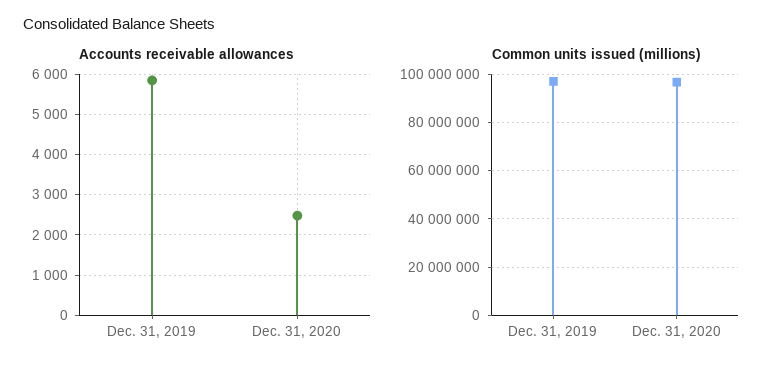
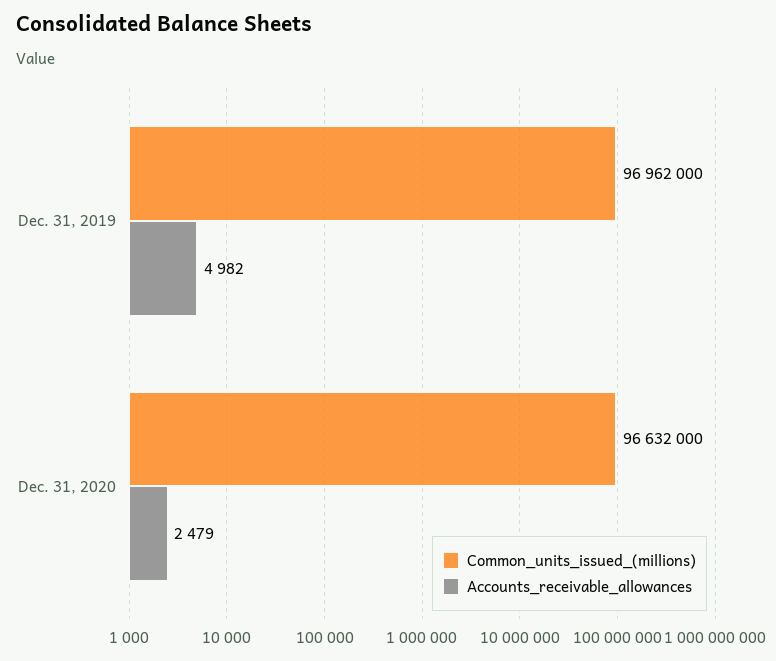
  {
    "Accounts receivable allowances": {
-     "Dec. 31, 2019": 5800,
+     "Dec. 31, 2019": 4982,
      "Dec. 31, 2020": 2479
    },
    "Common units issued (millions)": {
      "Dec. 31, 2019": 96962000,
      "Dec. 31, 2020": 96632000
    }
  }

